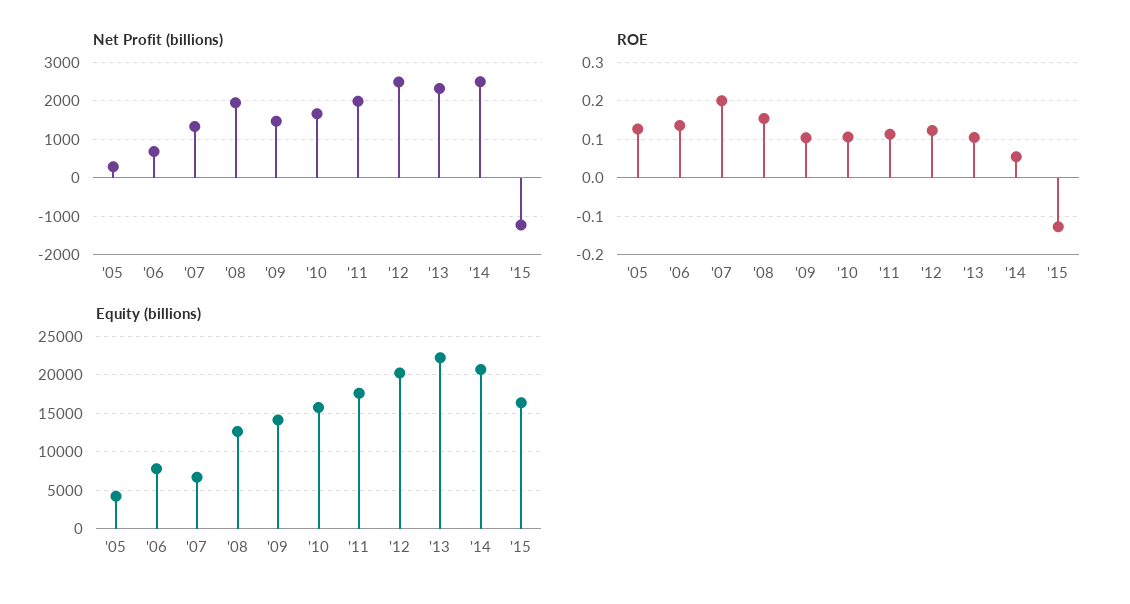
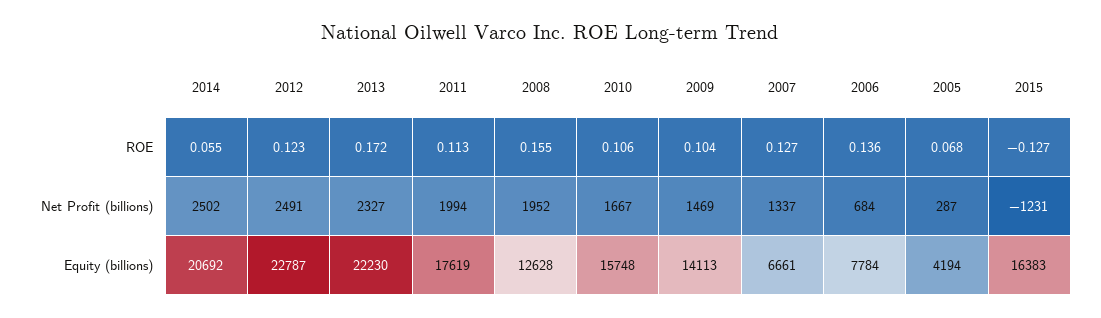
  {
    "Net Profit (billions)": {
      "'05": 287,
      "'06": 684,
      "'07": 1337,
      "'08": 1952,
      "'09": 1469,
      "'10": 1667,
      "'11": 1994,
      "'12": 2491,
      "'13": 2327,
      "'14": 2502,
      "'15": -1231
    },
    "ROE": {
-     "'05": 0.12,
+     "'05": 0.068,
      "'06": 0.136,
-     "'07": 0.2,
+     "'07": 0.127,
      "'08": 0.155,
      "'09": 0.104,
      "'10": 0.106,
      "'11": 0.113,
      "'12": 0.123,
-     "'13": 0.1,
+     "'13": 0.172,
      "'14": 0.055,
      "'15": -0.127
    },
    "Equity (billions)": {
      "'05": 4194,
      "'06": 7784,
      "'07": 6661,
      "'08": 12628,
      "'09": 14113,
      "'10": 15748,
      "'11": 17619,
-     "'12": 20000,
+     "'12": 22787,
      "'13": 22230,
      "'14": 20692,
      "'15": 16383
    }
  }

